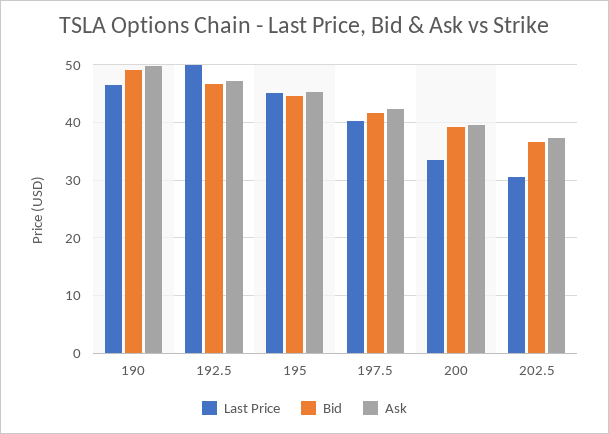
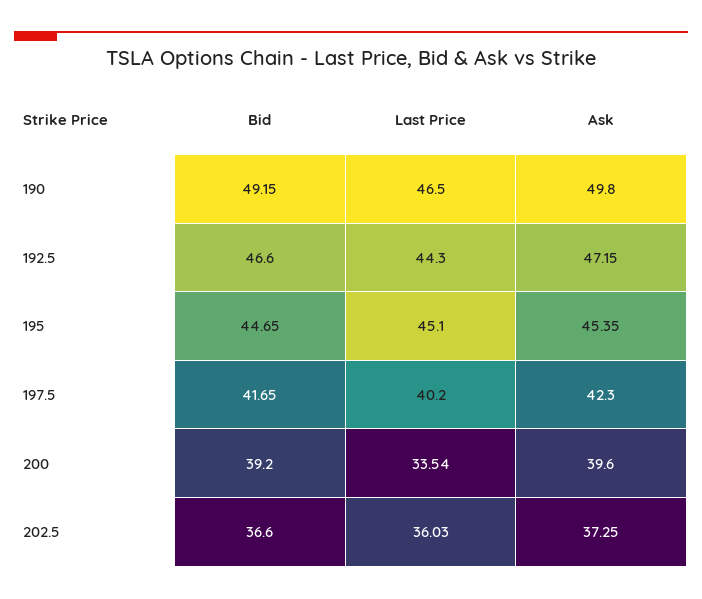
  {
    "Last Price": {
      "190": 46.5,
-     "192.5": 50,
+     "192.5": 44.3,
      "195": 45.1,
      "197.5": 40.2,
      "200": 33.54,
-     "202.5": 30
+     "202.5": 36.03
    },
    "Bid": {
      "190": 49.15,
      "192.5": 46.6,
      "195": 44.65,
      "197.5": 41.65,
      "200": 39.2,
      "202.5": 36.6
    },
    "Ask": {
      "190": 49.8,
      "192.5": 47.15,
      "195": 45.35,
      "197.5": 42.3,
      "200": 39.6,
      "202.5": 37.25
    }
  }

